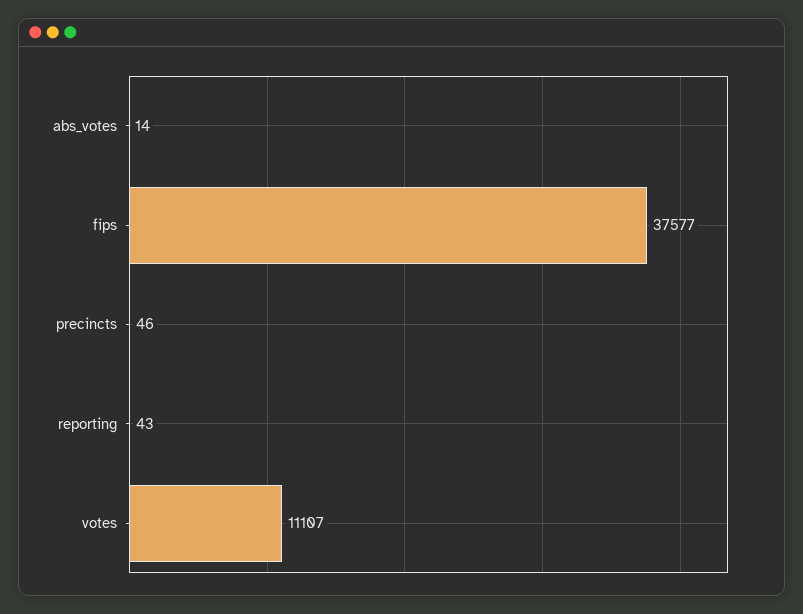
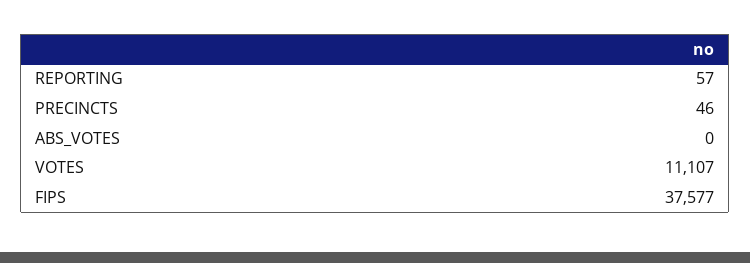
  {
-   "abs_votes": 14,
+   "abs_votes": 0,
    "fips": 37577,
    "precincts": 46,
-   "reporting": 43,
+   "reporting": 57,
    "votes": 11107
  }

